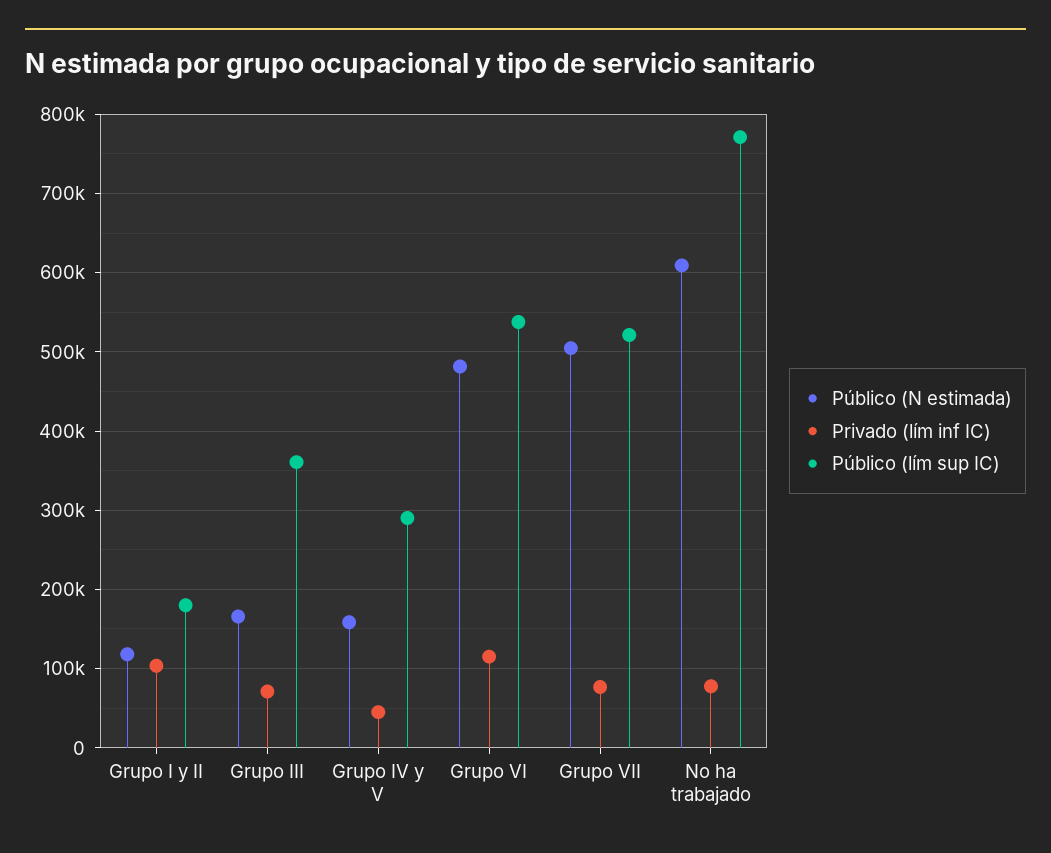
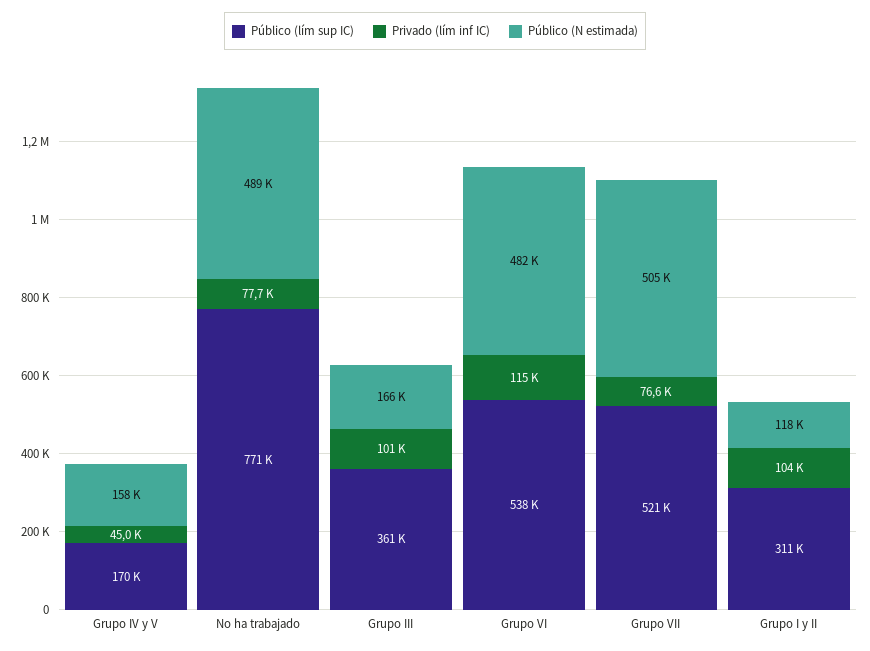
  {
    "Público (N estimada)": {
      "Grupo I y II": 118000,
      "Grupo III": 166000,
      "Grupo IV y V": 158000,
      "Grupo VI": 482000,
      "Grupo VII": 505000,
-     "No ha trabajado": 610000
+     "No ha trabajado": 489000
    },
    "Privado (lím inf IC)": {
      "Grupo I y II": 104000,
-     "Grupo III": 70000,
+     "Grupo III": 101000,
      "Grupo IV y V": 45000,
      "Grupo VI": 115000,
      "Grupo VII": 76600,
      "No ha trabajado": 77700
    },
    "Público (lím sup IC)": {
-     "Grupo I y II": 180000,
+     "Grupo I y II": 311000,
      "Grupo III": 361000,
-     "Grupo IV y V": 290000,
+     "Grupo IV y V": 170000,
      "Grupo VI": 538000,
      "Grupo VII": 521000,
      "No ha trabajado": 771000
    }
  }

